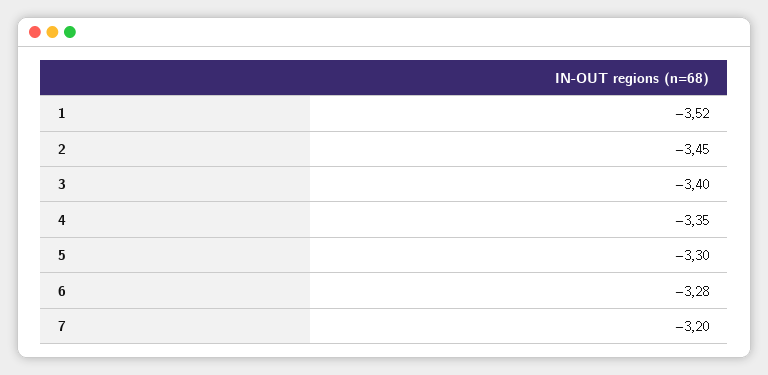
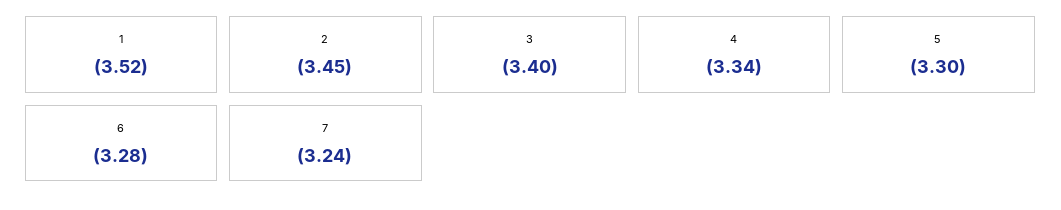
  {
    "1": -3.52,
    "2": -3.45,
    "3": -3.4,
-   "4": -3.35,
+   "4": -3.34,
    "5": -3.3,
    "6": -3.28,
-   "7": -3.2
+   "7": -3.24
  }

